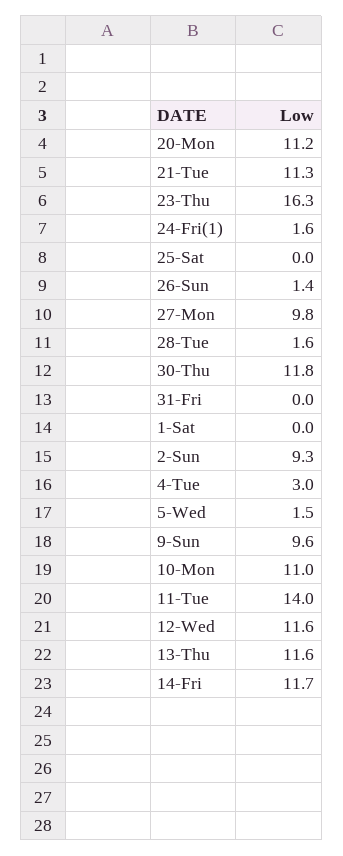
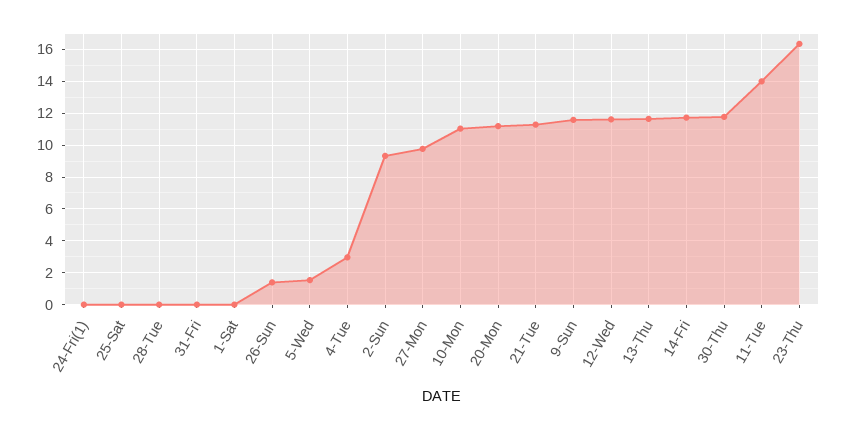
  {
    "20-Mon": 11.2,
    "21-Tue": 11.3,
    "23-Thu": 16.3,
-   "24-Fri(1)": 1.6,
+   "24-Fri(1)": 0,
    "25-Sat": 0,
    "26-Sun": 1.4,
    "27-Mon": 9.8,
-   "28-Tue": 1.6,
+   "28-Tue": 0,
    "30-Thu": 11.8,
    "31-Fri": 0,
    "1-Sat": 0,
    "2-Sun": 9.3,
    "4-Tue": 3,
    "5-Wed": 1.5,
-   "9-Sun": 9.6,
+   "9-Sun": 11.5,
    "10-Mon": 11,
    "11-Tue": 14,
    "12-Wed": 11.6,
    "13-Thu": 11.6,
    "14-Fri": 11.7
  }

